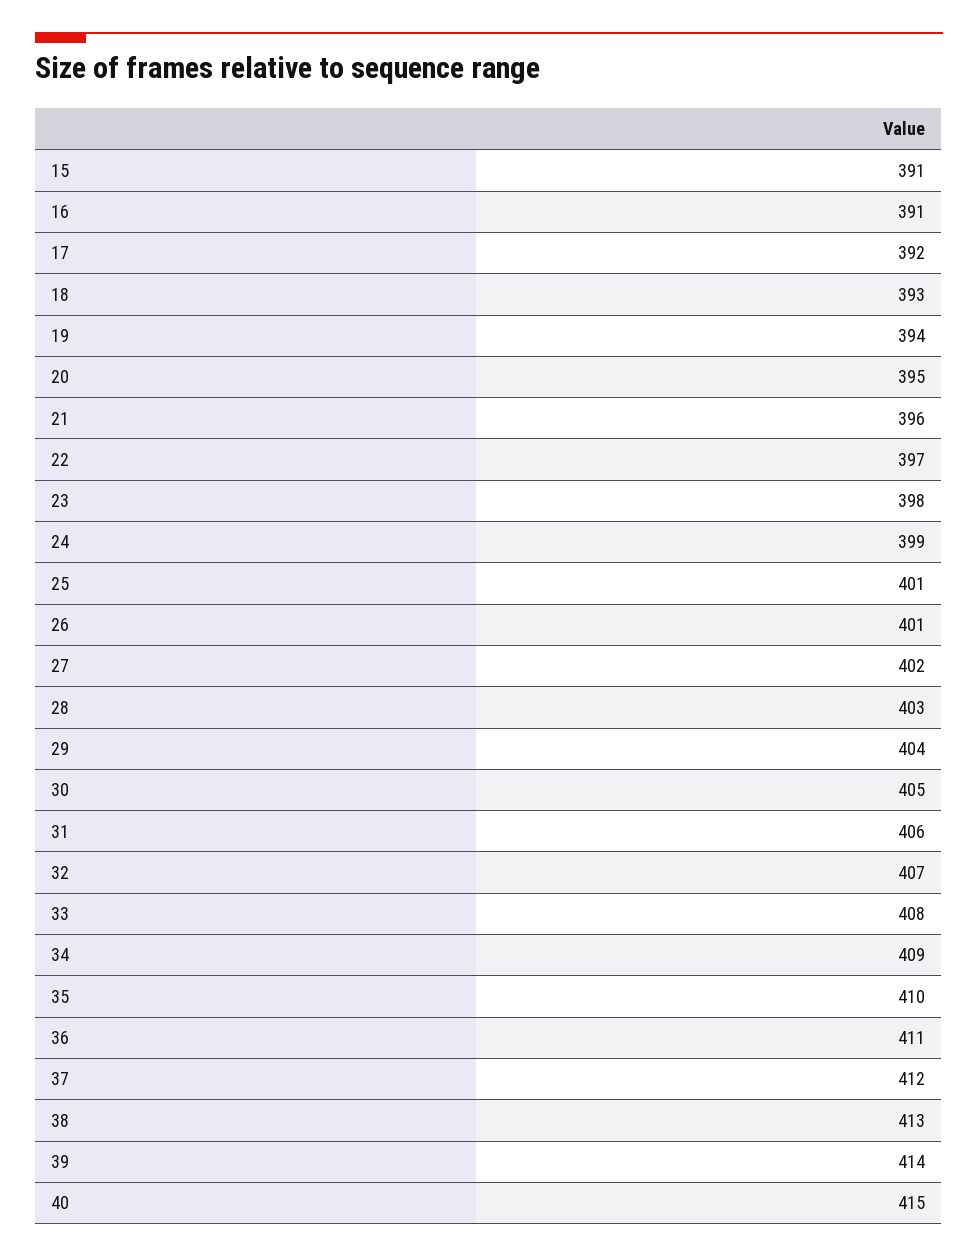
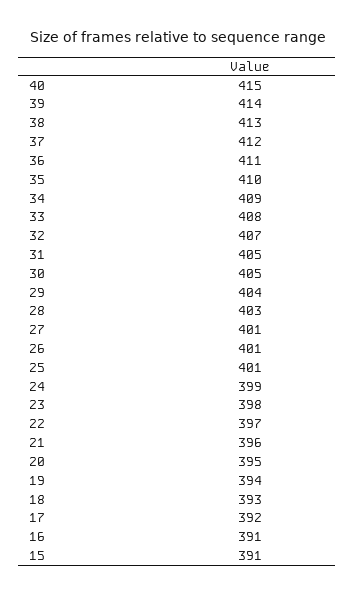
  {
    "15": 391,
    "16": 391,
    "17": 392,
    "18": 393,
    "19": 394,
    "20": 395,
    "21": 396,
    "22": 397,
    "23": 398,
    "24": 399,
    "25": 401,
    "26": 401,
-   "27": 402,
+   "27": 401,
    "28": 403,
    "29": 404,
    "30": 405,
-   "31": 406,
+   "31": 405,
    "32": 407,
    "33": 408,
    "34": 409,
    "35": 410,
    "36": 411,
    "37": 412,
    "38": 413,
    "39": 414,
    "40": 415
  }

